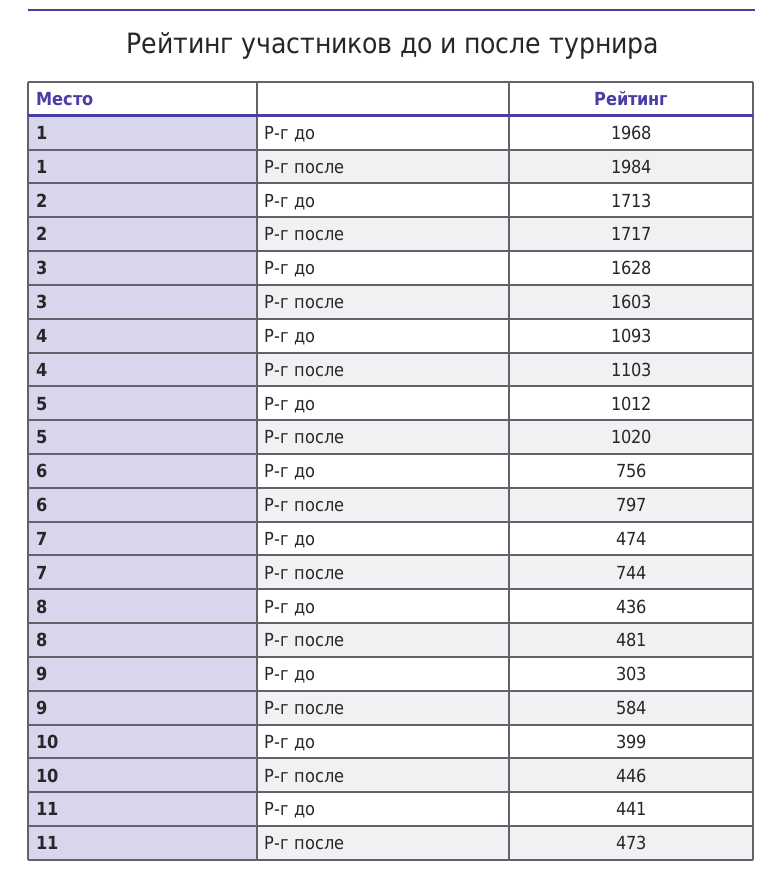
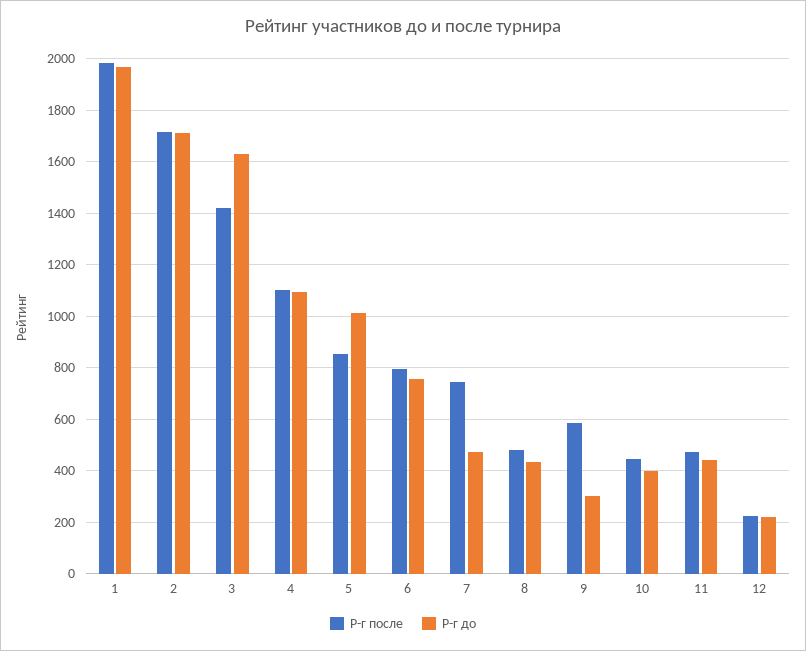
  {
    "Р-г до": {
      "1": 1968,
      "2": 1713,
      "3": 1628,
      "4": 1093,
      "5": 1012,
      "6": 756,
      "7": 474,
      "8": 436,
      "9": 303,
      "10": 399,
-     "11": 441
+     "11": 441,
+     "12": 225
    },
    "Р-г после": {
      "1": 1984,
      "2": 1717,
-     "3": 1603,
+     "3": 1425,
      "4": 1103,
-     "5": 1020,
+     "5": 850,
      "6": 797,
      "7": 744,
      "8": 481,
      "9": 584,
      "10": 446,
-     "11": 473
+     "11": 473,
+     "12": 225
    }
  }

